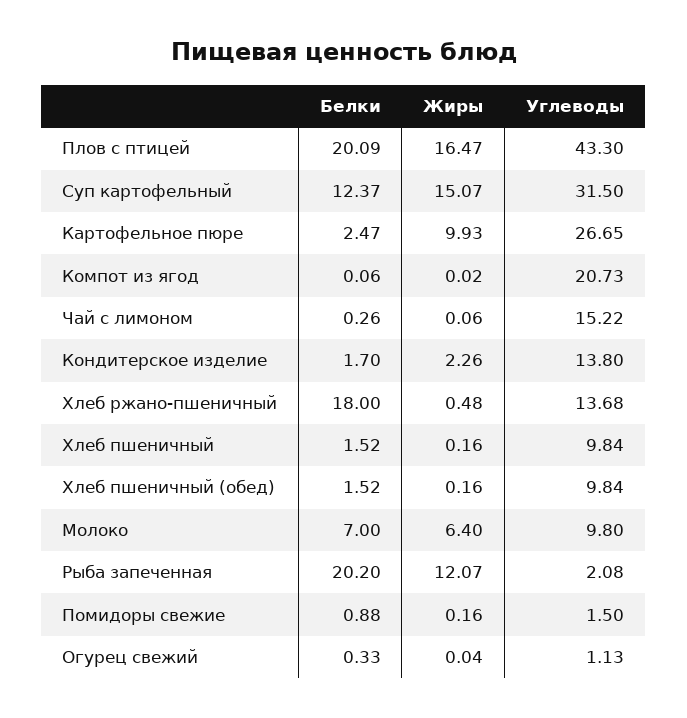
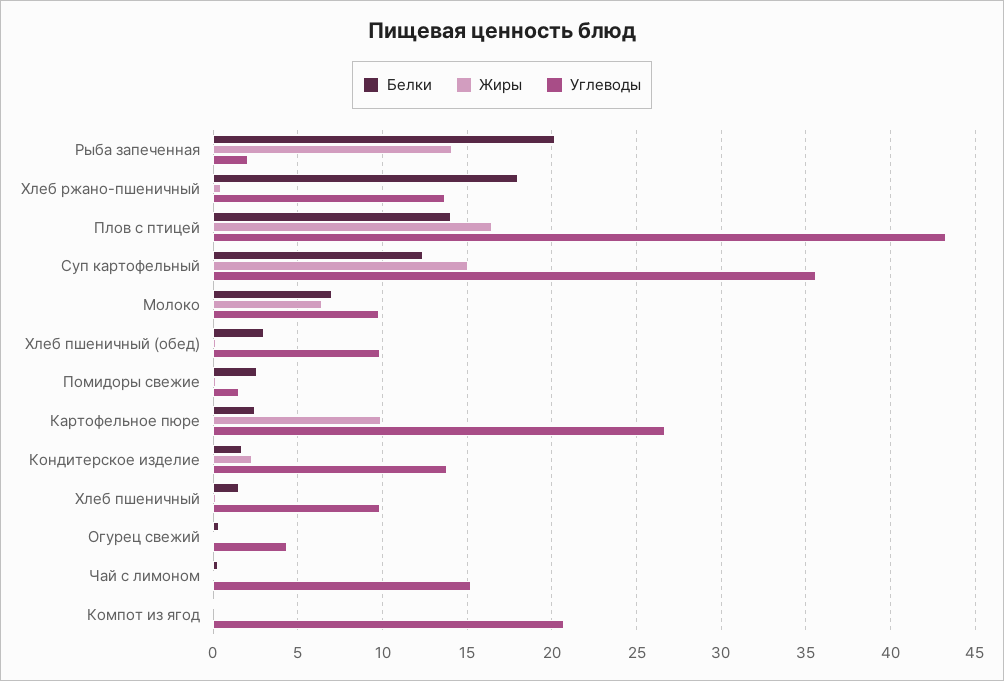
  {
    "Белки": {
-     "Плов с птицей": 20.09,
+     "Плов с птицей": 14,
      "Суп картофельный": 12.37,
      "Картофельное пюре": 2.47,
      "Компот из ягод": 0.06,
      "Чай с лимоном": 0.26,
      "Кондитерское изделие": 1.7,
      "Хлеб ржано-пшеничный": 18,
      "Хлеб пшеничный": 1.52,
-     "Хлеб пшеничный (обед)": 1.52,
+     "Хлеб пшеничный (обед)": 3,
      "Молоко": 7,
      "Рыба запеченная": 20.2,
-     "Помидоры свежие": 0.88,
+     "Помидоры свежие": 2.5,
      "Огурец свежий": 0.33
    },
    "Жиры": {
      "Плов с птицей": 16.47,
      "Суп картофельный": 15.07,
      "Картофельное пюре": 9.93,
      "Компот из ягод": 0.02,
      "Чай с лимоном": 0.06,
      "Кондитерское изделие": 2.26,
      "Хлеб ржано-пшеничный": 0.48,
      "Хлеб пшеничный": 0.16,
      "Хлеб пшеничный (обед)": 0.16,
      "Молоко": 6.4,
-     "Рыба запеченная": 12.07,
+     "Рыба запеченная": 14,
      "Помидоры свежие": 0.16,
      "Огурец свежий": 0.04
    },
    "Углеводы": {
      "Плов с птицей": 43.3,
-     "Суп картофельный": 31.5,
+     "Суп картофельный": 35.5,
      "Картофельное пюре": 26.65,
      "Компот из ягод": 20.73,
      "Чай с лимоном": 15.22,
      "Кондитерское изделие": 13.8,
      "Хлеб ржано-пшеничный": 13.68,
      "Хлеб пшеничный": 9.84,
      "Хлеб пшеничный (обед)": 9.84,
      "Молоко": 9.8,
      "Рыба запеченная": 2.08,
      "Помидоры свежие": 1.5,
-     "Огурец свежий": 1.13
+     "Огурец свежий": 4.5
    }
  }

